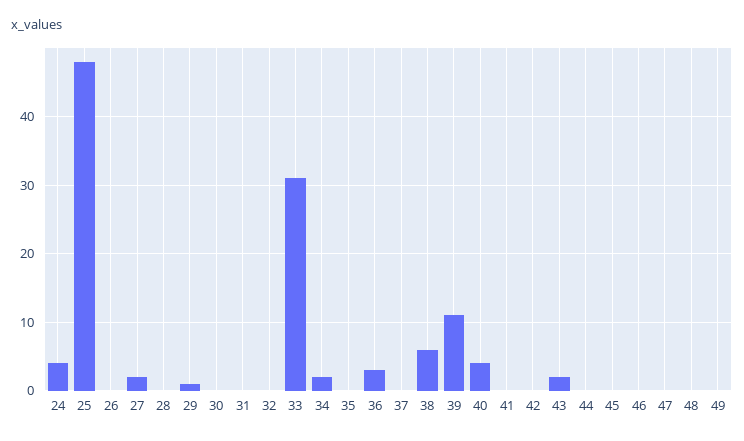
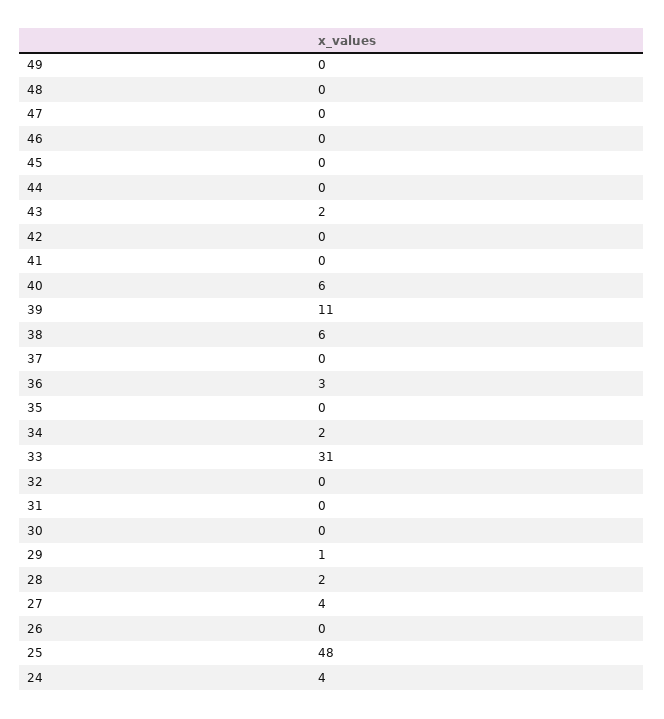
  {
    "24": 4,
    "25": 48,
    "26": 0,
-   "27": 2,
+   "27": 4,
-   "28": 0,
+   "28": 2,
    "29": 1,
    "30": 0,
    "31": 0,
    "32": 0,
    "33": 31,
    "34": 2,
    "35": 0,
    "36": 3,
    "37": 0,
    "38": 6,
    "39": 11,
-   "40": 4,
+   "40": 6,
    "41": 0,
    "42": 0,
    "43": 2,
    "44": 0,
    "45": 0,
    "46": 0,
    "47": 0,
    "48": 0,
    "49": 0
  }

